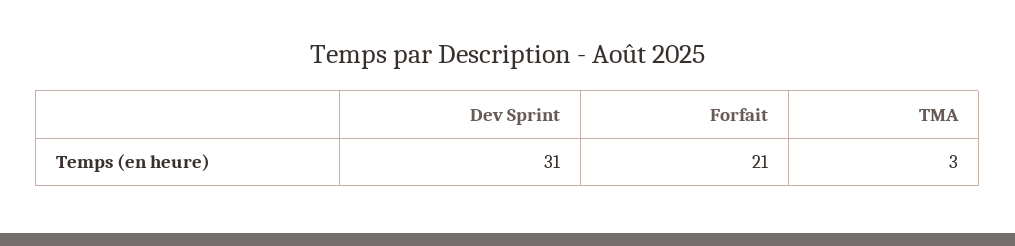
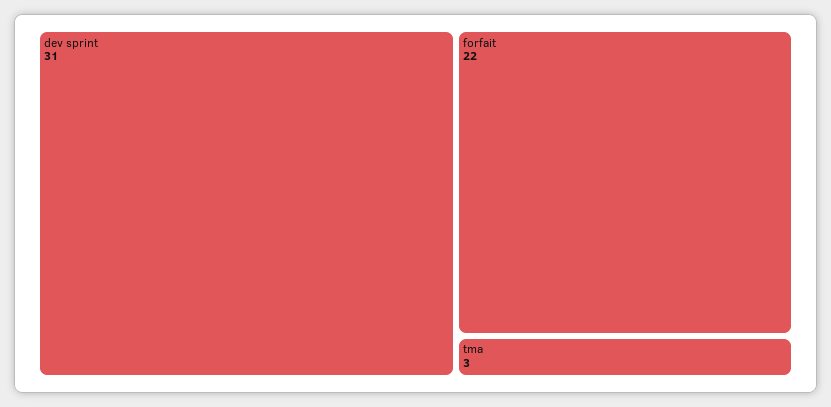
  {
    "Dev Sprint": 31,
-   "Forfait": 21,
+   "Forfait": 22,
    "TMA": 3
  }

